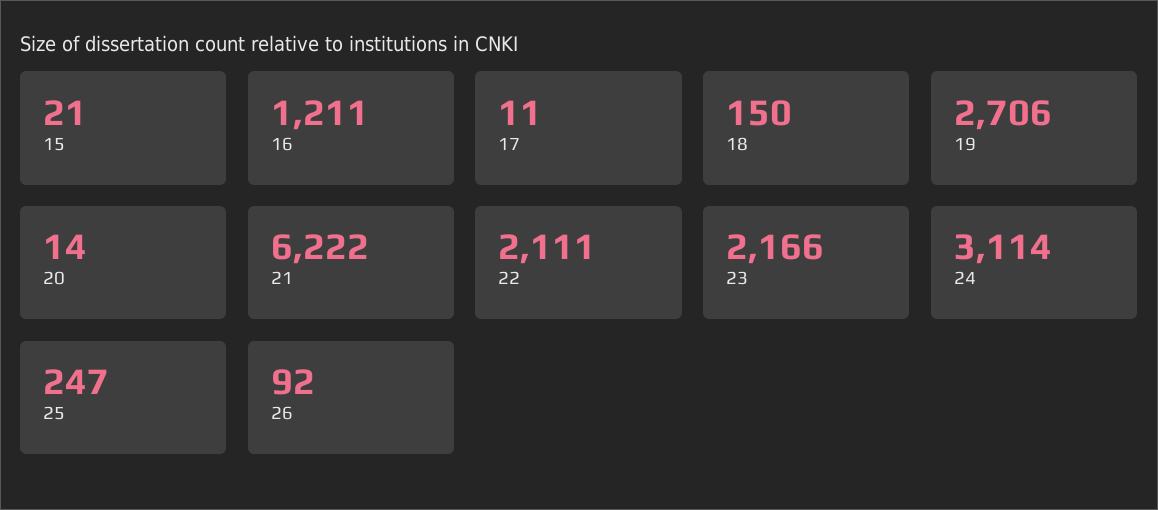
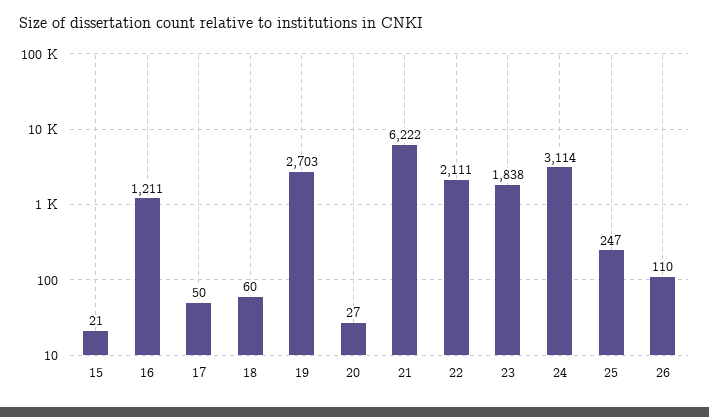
  {
    "15": 21,
    "16": 1211,
-   "17": 11,
+   "17": 50,
-   "18": 150,
+   "18": 60,
-   "19": 2706,
+   "19": 2703,
-   "20": 14,
+   "20": 27,
    "21": 6222,
    "22": 2111,
-   "23": 2166,
+   "23": 1838,
    "24": 3114,
    "25": 247,
-   "26": 92
+   "26": 110
  }

